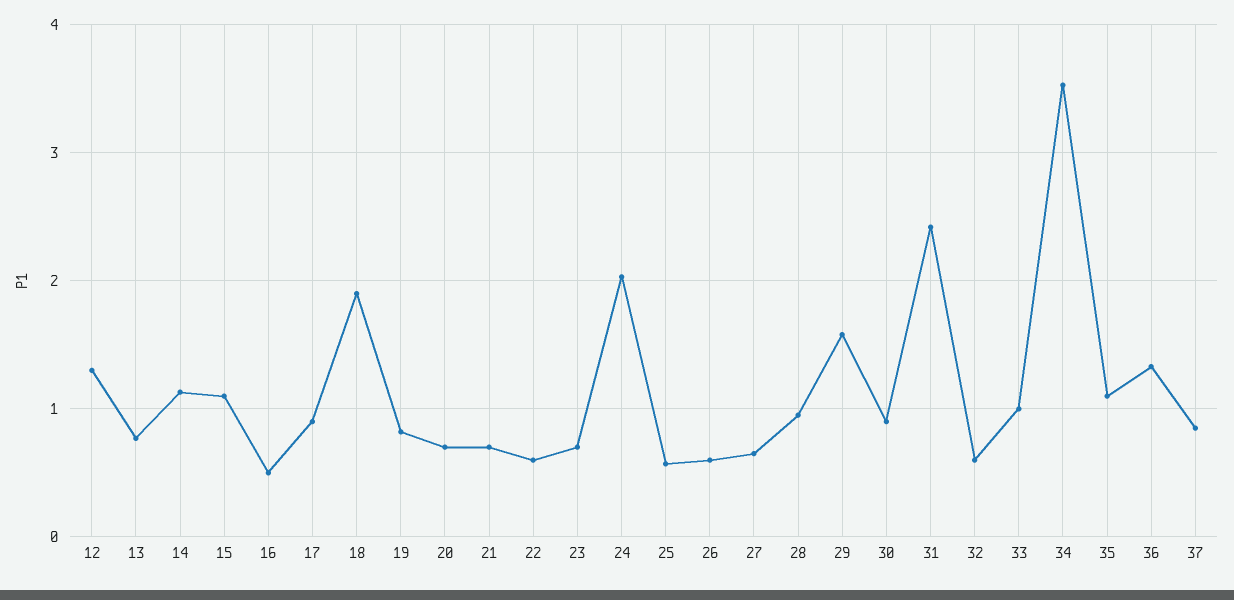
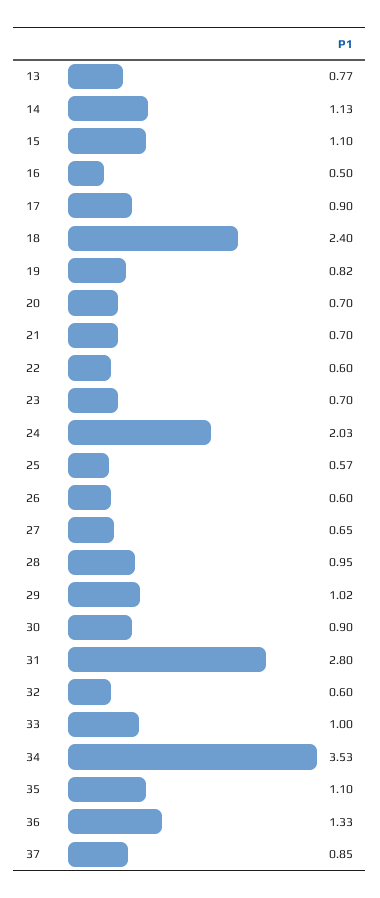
  {
-   "12": 1.3,
    "13": 0.77,
    "14": 1.13,
    "15": 1.1,
    "16": 0.5,
    "17": 0.9,
-   "18": 1.9,
+   "18": 2.4,
    "19": 0.82,
    "20": 0.7,
    "21": 0.7,
    "22": 0.6,
    "23": 0.7,
    "24": 2.03,
    "25": 0.57,
    "26": 0.6,
    "27": 0.65,
    "28": 0.95,
-   "29": 1.6,
+   "29": 1.02,
    "30": 0.9,
-   "31": 2.4,
+   "31": 2.8,
    "32": 0.6,
    "33": 1,
    "34": 3.53,
    "35": 1.1,
    "36": 1.33,
    "37": 0.85
  }

